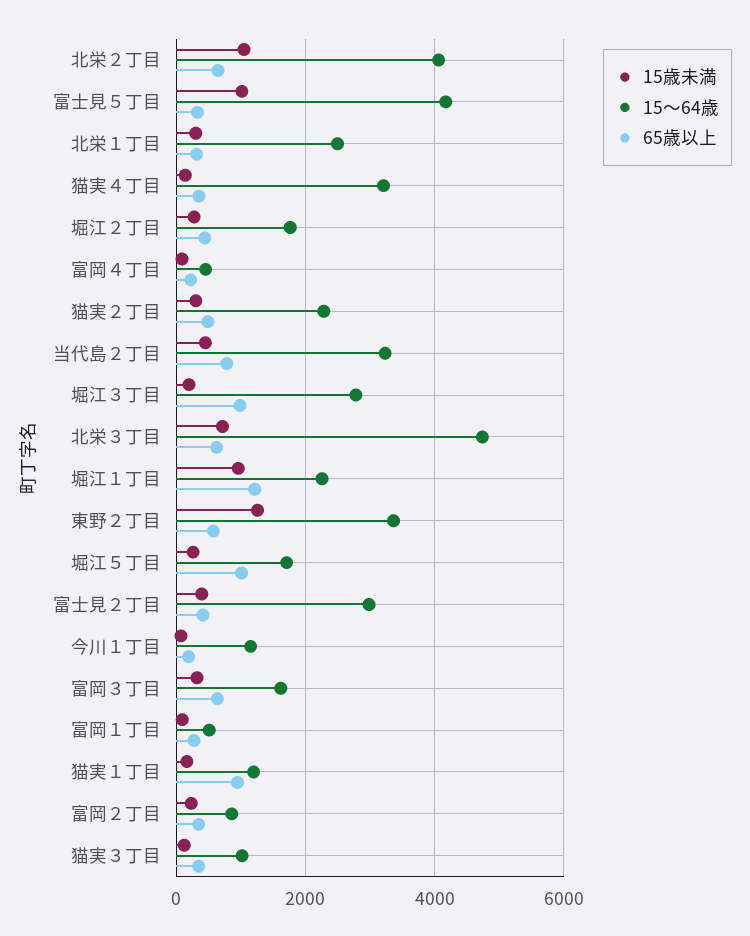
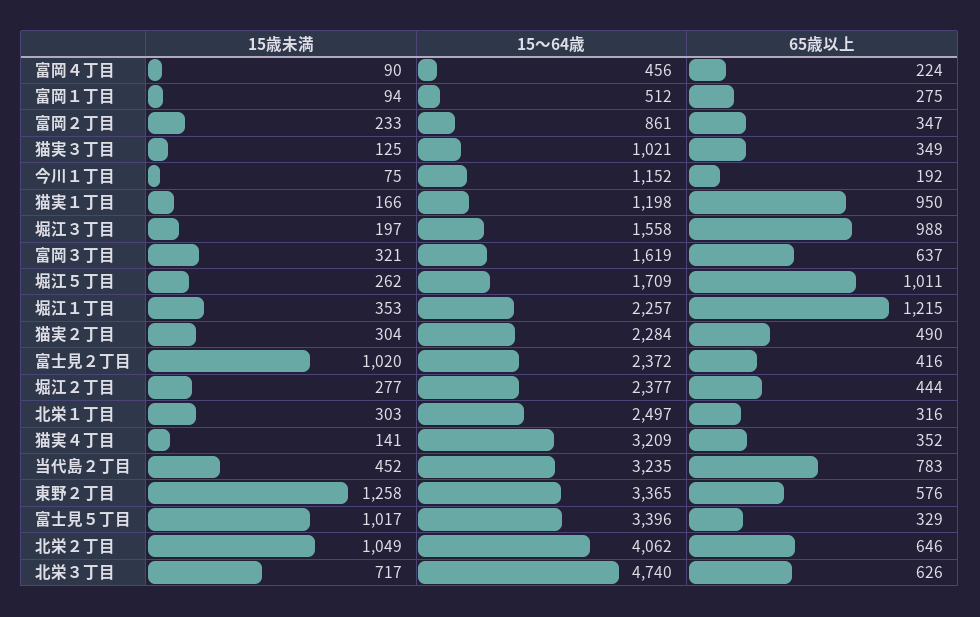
  {
    "15歳未満": {
      "北栄２丁目": 1049,
      "富士見５丁目": 1017,
      "北栄１丁目": 303,
      "猫実４丁目": 141,
      "堀江２丁目": 277,
      "富岡４丁目": 90,
      "猫実２丁目": 304,
      "当代島２丁目": 452,
      "堀江３丁目": 197,
      "北栄３丁目": 717,
-     "堀江１丁目": 1000,
+     "堀江１丁目": 353,
      "東野２丁目": 1258,
      "堀江５丁目": 262,
-     "富士見２丁目": 400,
+     "富士見２丁目": 1020,
      "今川１丁目": 75,
      "富岡３丁目": 321,
      "富岡１丁目": 94,
      "猫実１丁目": 166,
      "富岡２丁目": 233,
      "猫実３丁目": 125
    },
    "15～64歳": {
      "北栄２丁目": 4062,
-     "富士見５丁目": 4200,
+     "富士見５丁目": 3396,
      "北栄１丁目": 2497,
      "猫実４丁目": 3209,
-     "堀江２丁目": 1800,
+     "堀江２丁目": 2377,
      "富岡４丁目": 456,
      "猫実２丁目": 2284,
      "当代島２丁目": 3235,
-     "堀江３丁目": 2800,
+     "堀江３丁目": 1558,
      "北栄３丁目": 4740,
      "堀江１丁目": 2257,
      "東野２丁目": 3365,
      "堀江５丁目": 1709,
-     "富士見２丁目": 3000,
+     "富士見２丁目": 2372,
      "今川１丁目": 1152,
      "富岡３丁目": 1619,
      "富岡１丁目": 512,
      "猫実１丁目": 1198,
      "富岡２丁目": 861,
      "猫実３丁目": 1021
    },
    "65歳以上": {
      "北栄２丁目": 646,
      "富士見５丁目": 329,
      "北栄１丁目": 316,
      "猫実４丁目": 352,
      "堀江２丁目": 444,
      "富岡４丁目": 224,
      "猫実２丁目": 490,
      "当代島２丁目": 783,
      "堀江３丁目": 988,
      "北栄３丁目": 626,
      "堀江１丁目": 1215,
      "東野２丁目": 576,
      "堀江５丁目": 1011,
      "富士見２丁目": 416,
      "今川１丁目": 192,
      "富岡３丁目": 637,
      "富岡１丁目": 275,
      "猫実１丁目": 950,
      "富岡２丁目": 347,
      "猫実３丁目": 349
    }
  }

